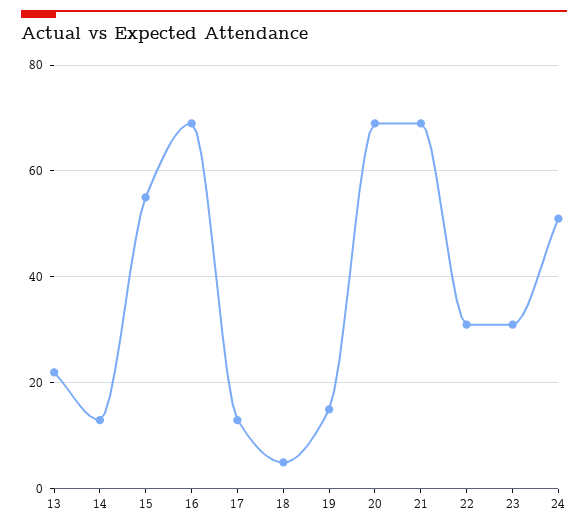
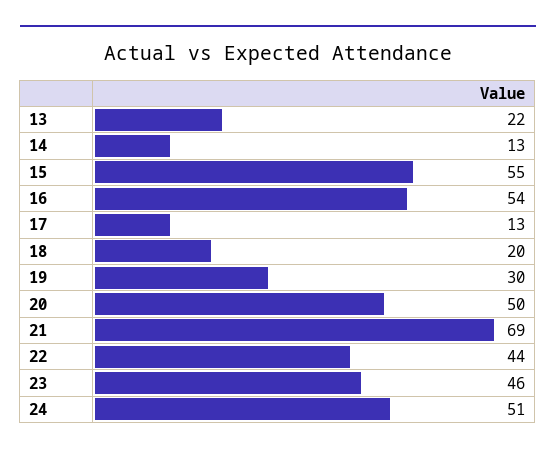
  {
    "13": 22,
    "14": 13,
    "15": 55,
-   "16": 70,
+   "16": 54,
    "17": 13,
-   "18": 5,
+   "18": 20,
-   "19": 15,
+   "19": 30,
-   "20": 70,
+   "20": 50,
    "21": 69,
-   "22": 30,
+   "22": 44,
-   "23": 30,
+   "23": 46,
    "24": 51
  }

